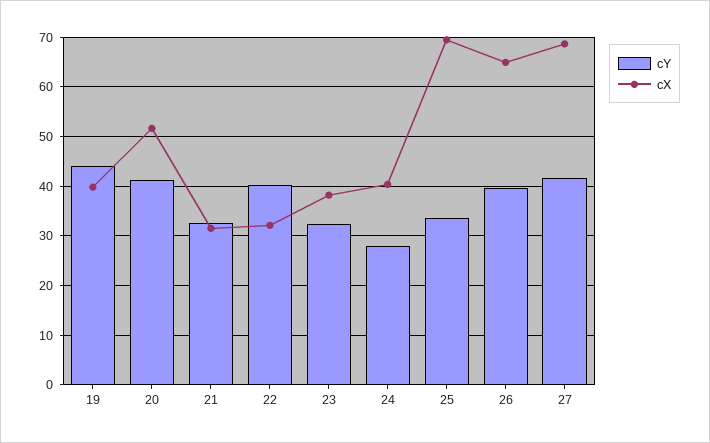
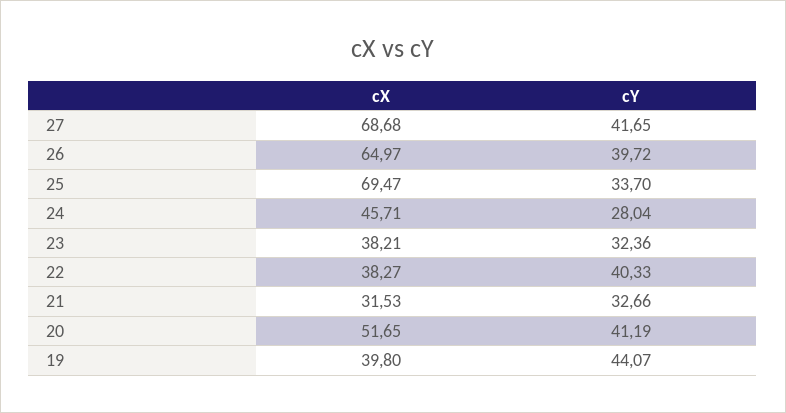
  {
    "cY": {
      "19": 44.07,
      "20": 41.19,
      "21": 32.66,
      "22": 40.33,
      "23": 32.36,
      "24": 28.04,
      "25": 33.7,
      "26": 39.72,
      "27": 41.65
    },
    "cX": {
      "19": 39.8,
      "20": 51.65,
      "21": 31.53,
-     "22": 32,
+     "22": 38.27,
      "23": 38.21,
-     "24": 40,
+     "24": 45.71,
      "25": 69.47,
      "26": 64.97,
      "27": 68.68
    }
  }

